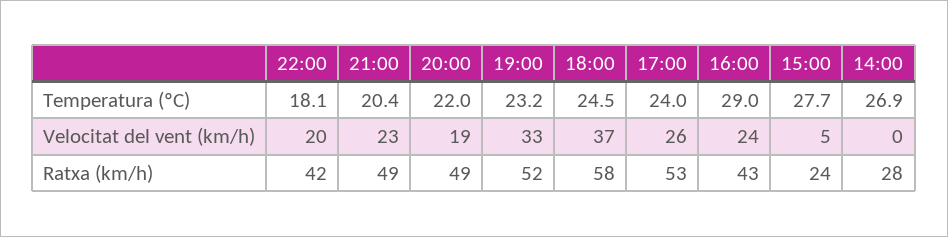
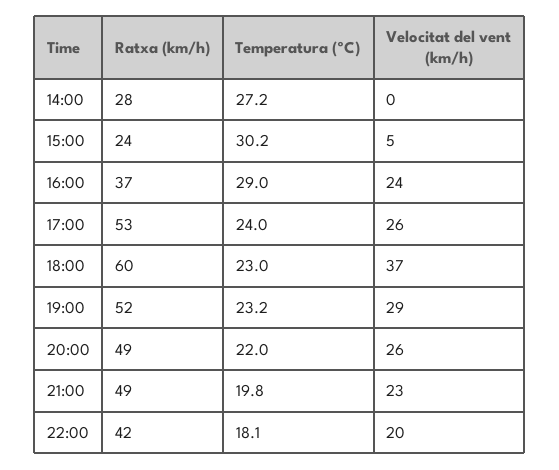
  {
    "22:00": {
      "Temperatura (ºC)": 18.1,
      "Velocitat del vent (km/h)": 20,
      "Ratxa (km/h)": 42
    },
    "21:00": {
-     "Temperatura (ºC)": 20.4,
+     "Temperatura (ºC)": 19.8,
      "Velocitat del vent (km/h)": 23,
      "Ratxa (km/h)": 49
    },
    "20:00": {
      "Temperatura (ºC)": 22,
-     "Velocitat del vent (km/h)": 19,
+     "Velocitat del vent (km/h)": 26,
      "Ratxa (km/h)": 49
    },
    "19:00": {
      "Temperatura (ºC)": 23.2,
-     "Velocitat del vent (km/h)": 33,
+     "Velocitat del vent (km/h)": 29,
      "Ratxa (km/h)": 52
    },
    "18:00": {
-     "Temperatura (ºC)": 24.5,
+     "Temperatura (ºC)": 23,
      "Velocitat del vent (km/h)": 37,
-     "Ratxa (km/h)": 58
+     "Ratxa (km/h)": 60
    },
    "17:00": {
      "Temperatura (ºC)": 24,
      "Velocitat del vent (km/h)": 26,
      "Ratxa (km/h)": 53
    },
    "16:00": {
      "Temperatura (ºC)": 29,
      "Velocitat del vent (km/h)": 24,
-     "Ratxa (km/h)": 43
+     "Ratxa (km/h)": 37
    },
    "15:00": {
-     "Temperatura (ºC)": 27.7,
+     "Temperatura (ºC)": 30.2,
      "Velocitat del vent (km/h)": 5,
      "Ratxa (km/h)": 24
    },
    "14:00": {
-     "Temperatura (ºC)": 26.9,
+     "Temperatura (ºC)": 27.2,
      "Velocitat del vent (km/h)": 0,
      "Ratxa (km/h)": 28
    }
  }

